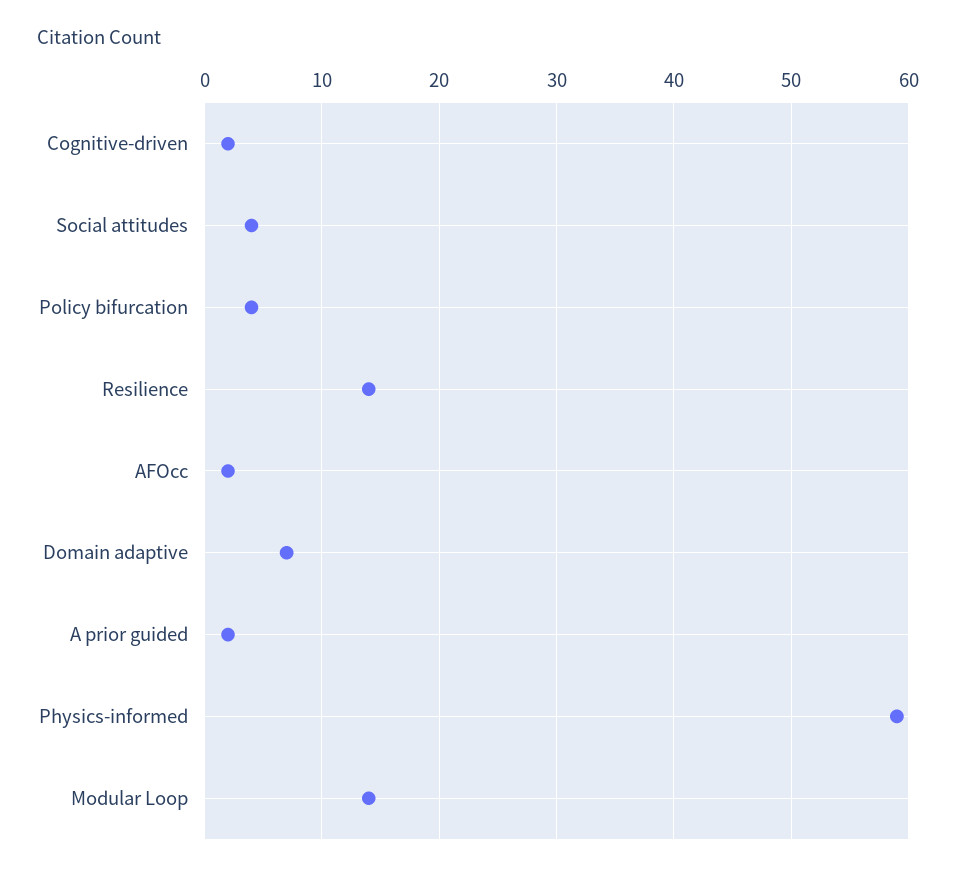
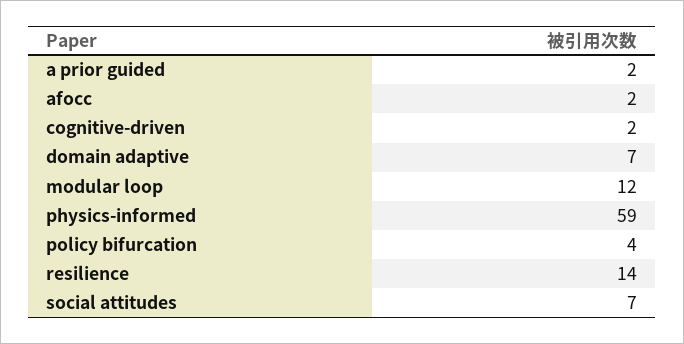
  {
    "Cognitive-driven": 2,
-   "Social attitudes": 4,
+   "Social attitudes": 7,
    "Policy bifurcation": 4,
    "Resilience": 14,
    "AFOcc": 2,
    "Domain adaptive": 7,
    "A prior guided": 2,
    "Physics-informed": 59,
-   "Modular Loop": 14
+   "Modular Loop": 12
  }

